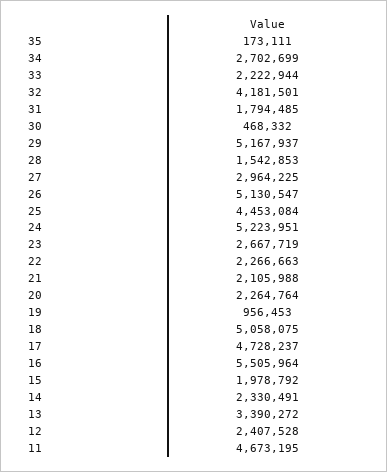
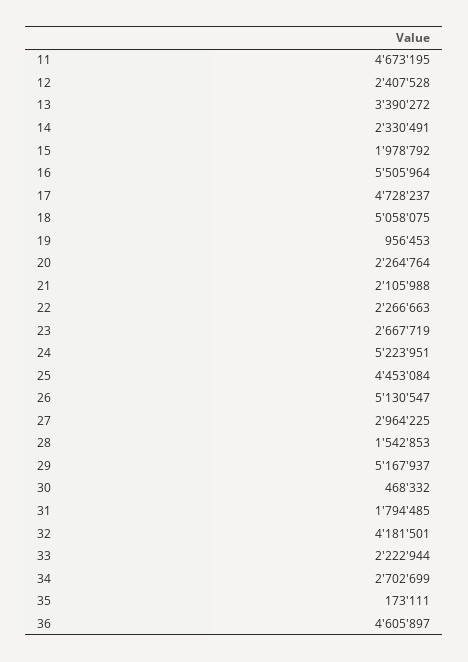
  {
    "35": 173111,
    "34": 2702699,
    "33": 2222944,
    "32": 4181501,
    "31": 1794485,
    "30": 468332,
    "29": 5167937,
    "28": 1542853,
    "27": 2964225,
    "26": 5130547,
    "25": 4453084,
    "24": 5223951,
    "23": 2667719,
    "22": 2266663,
    "21": 2105988,
    "20": 2264764,
    "19": 956453,
    "18": 5058075,
    "17": 4728237,
    "16": 5505964,
    "15": 1978792,
    "14": 2330491,
    "13": 3390272,
    "12": 2407528,
-   "11": 4673195
+   "11": 4673195,
+   "36": 4605897
  }

